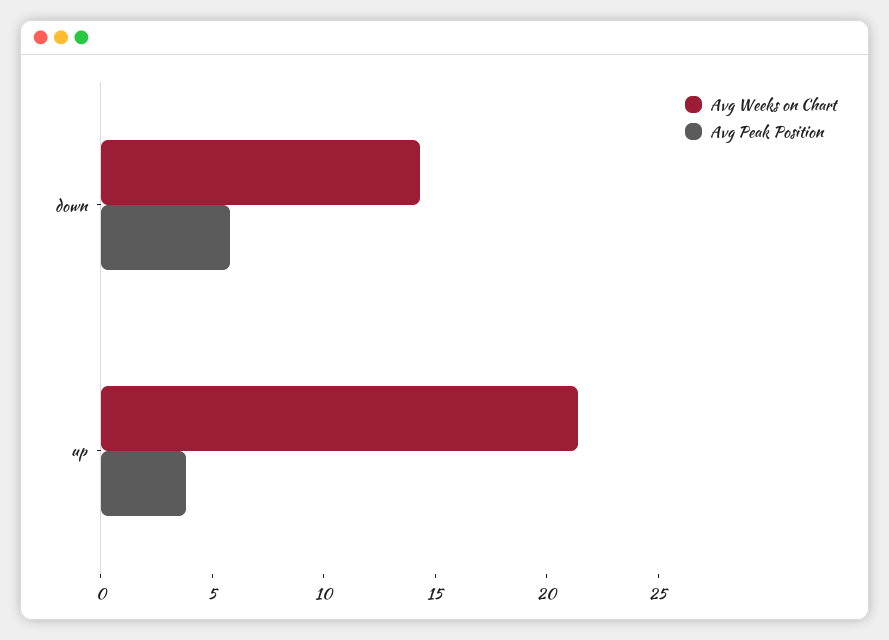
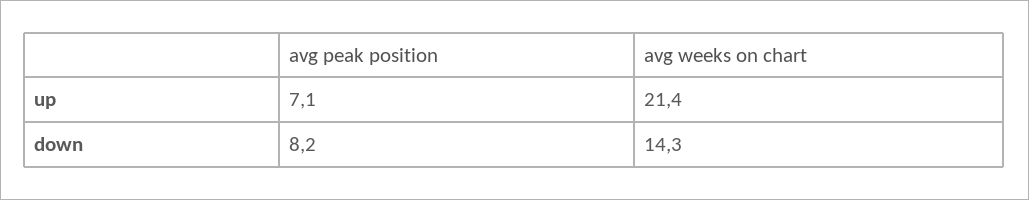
  {
    "Avg Weeks on Chart": {
      "down": 14.3,
      "up": 21.4
    },
    "Avg Peak Position": {
-     "down": 6,
+     "down": 8.2,
-     "up": 4
+     "up": 7.1
    }
  }

